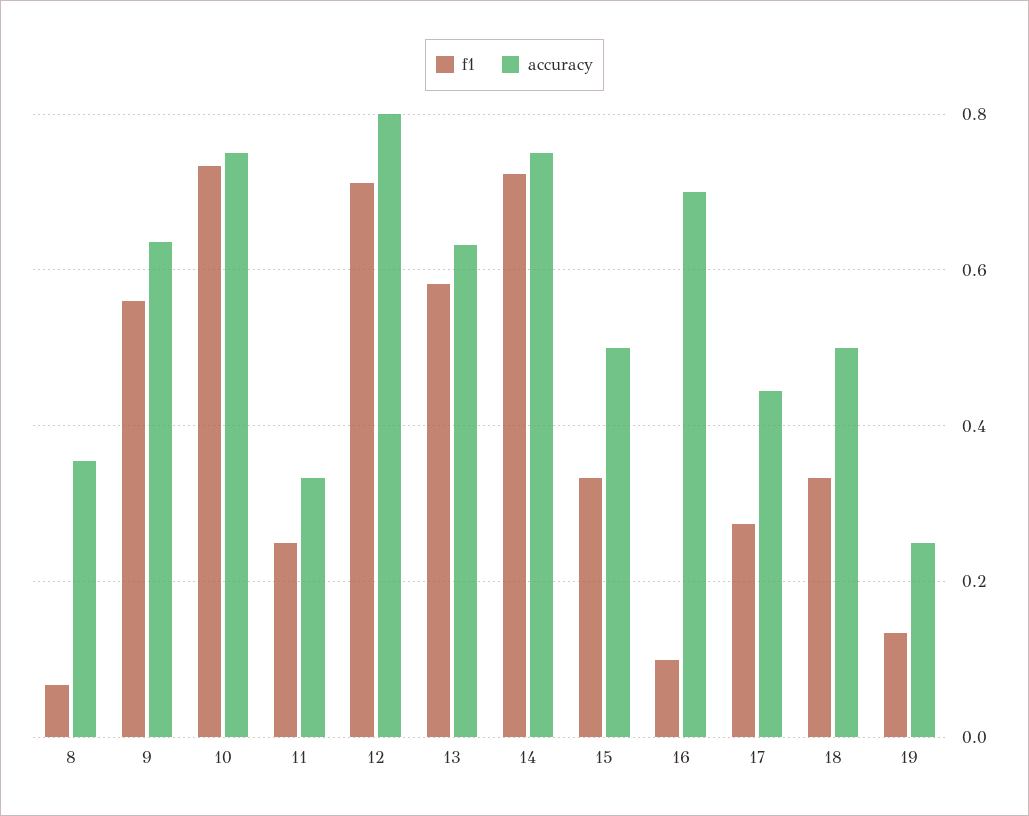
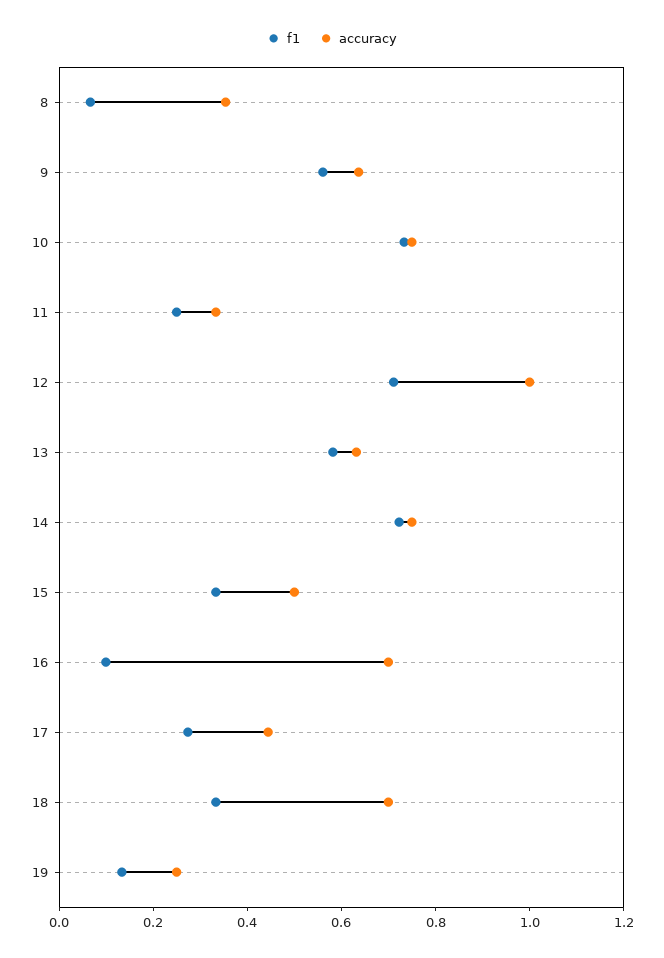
  {
    "f1": {
      "8": 0.06,
      "9": 0.56,
      "10": 0.74,
      "11": 0.26,
      "12": 0.72,
      "13": 0.58,
      "14": 0.72,
      "15": 0.34,
      "16": 0.1,
      "17": 0.28,
      "18": 0.34,
      "19": 0.14
    },
    "accuracy": {
      "8": 0.36,
      "9": 0.64,
      "10": 0.76,
      "11": 0.34,
-     "12": 0.8,
+     "12": 1,
      "13": 0.64,
      "14": 0.76,
      "15": 0.5,
      "16": 0.7,
      "17": 0.44,
-     "18": 0.5,
+     "18": 0.7,
      "19": 0.26
    }
  }

